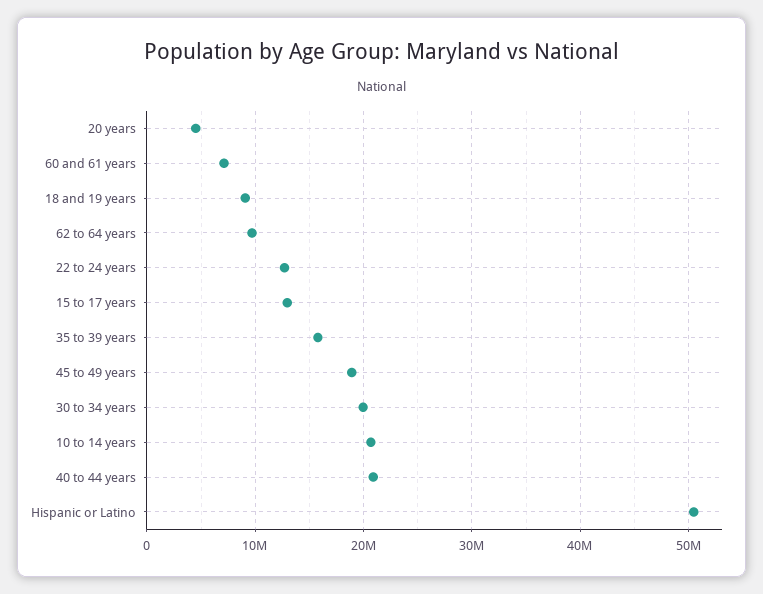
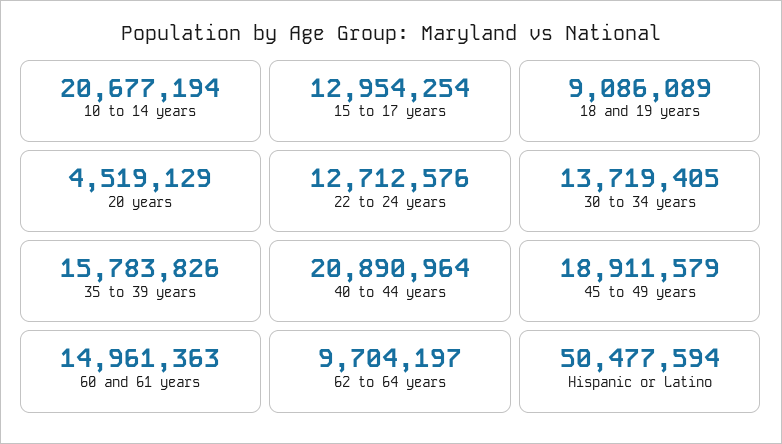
  {
    "20 years": 4519129,
-   "60 and 61 years": 7000000,
+   "60 and 61 years": 14961363,
    "18 and 19 years": 9086089,
    "62 to 64 years": 9704197,
    "22 to 24 years": 12712576,
    "15 to 17 years": 12954254,
    "35 to 39 years": 15783826,
    "45 to 49 years": 18911579,
-   "30 to 34 years": 20000000,
+   "30 to 34 years": 13719405,
    "10 to 14 years": 20677194,
    "40 to 44 years": 20890964,
    "Hispanic or Latino": 50477594
  }

